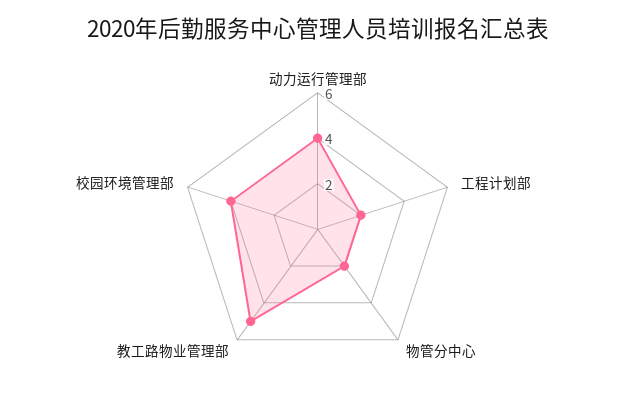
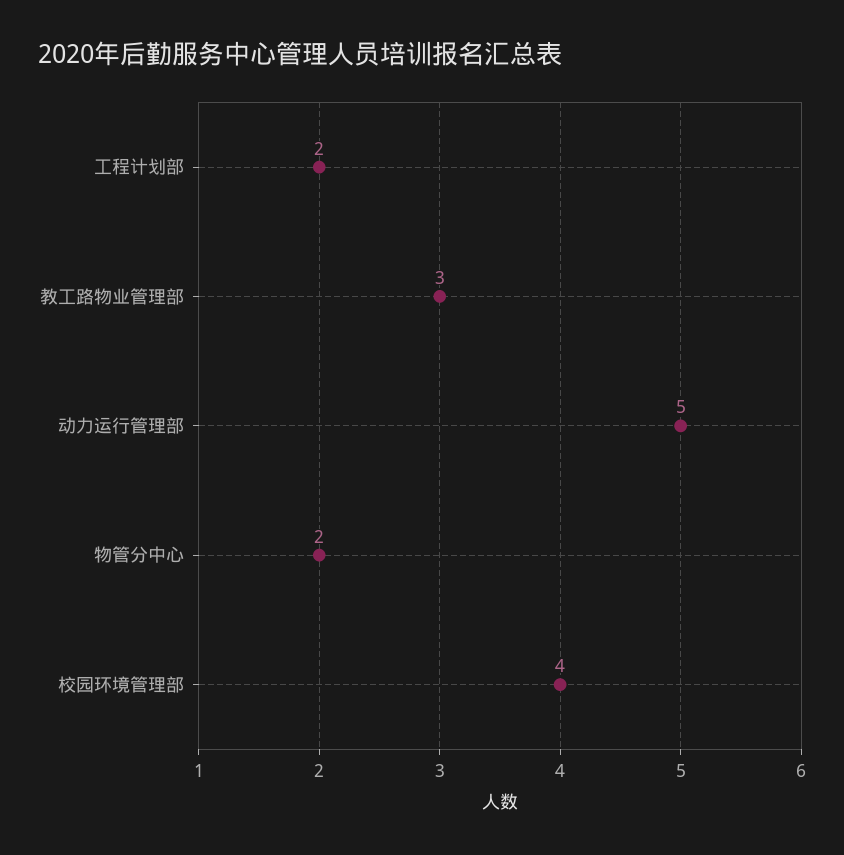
  {
-   "动力运行管理部": 4,
+   "动力运行管理部": 5,
    "工程计划部": 2,
    "物管分中心": 2,
-   "教工路物业管理部": 5,
+   "教工路物业管理部": 3,
    "校园环境管理部": 4
  }

